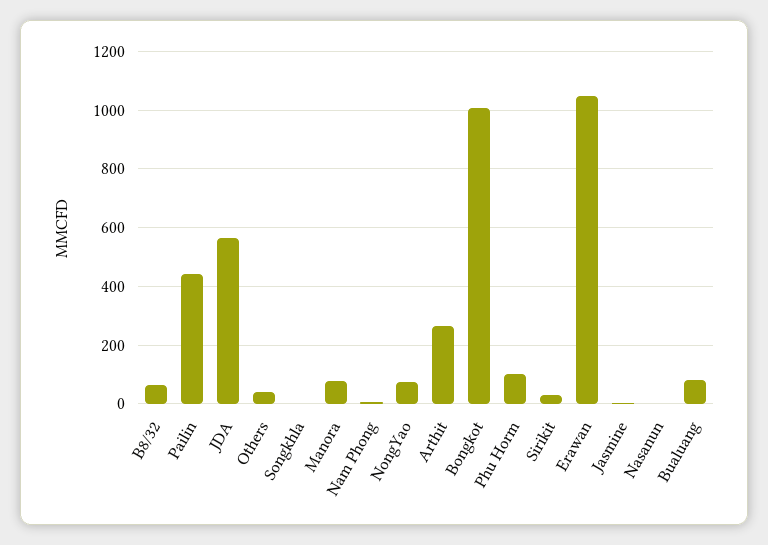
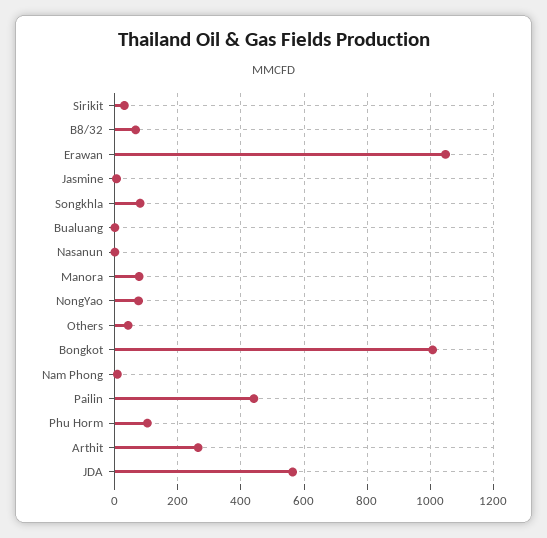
  {
    "B8/32": 60,
    "Pailin": 440,
    "JDA": 560,
    "Others": 40,
-   "Songkhla": 0,
+   "Songkhla": 80,
    "Manora": 80,
    "Nam Phong": 0,
    "NongYao": 80,
    "Arthit": 260,
    "Bongkot": 1000,
    "Phu Horm": 100,
    "Sirikit": 40,
    "Erawan": 1040,
    "Jasmine": 0,
    "Nasanun": 0,
-   "Bualuang": 75
+   "Bualuang": 0
  }

